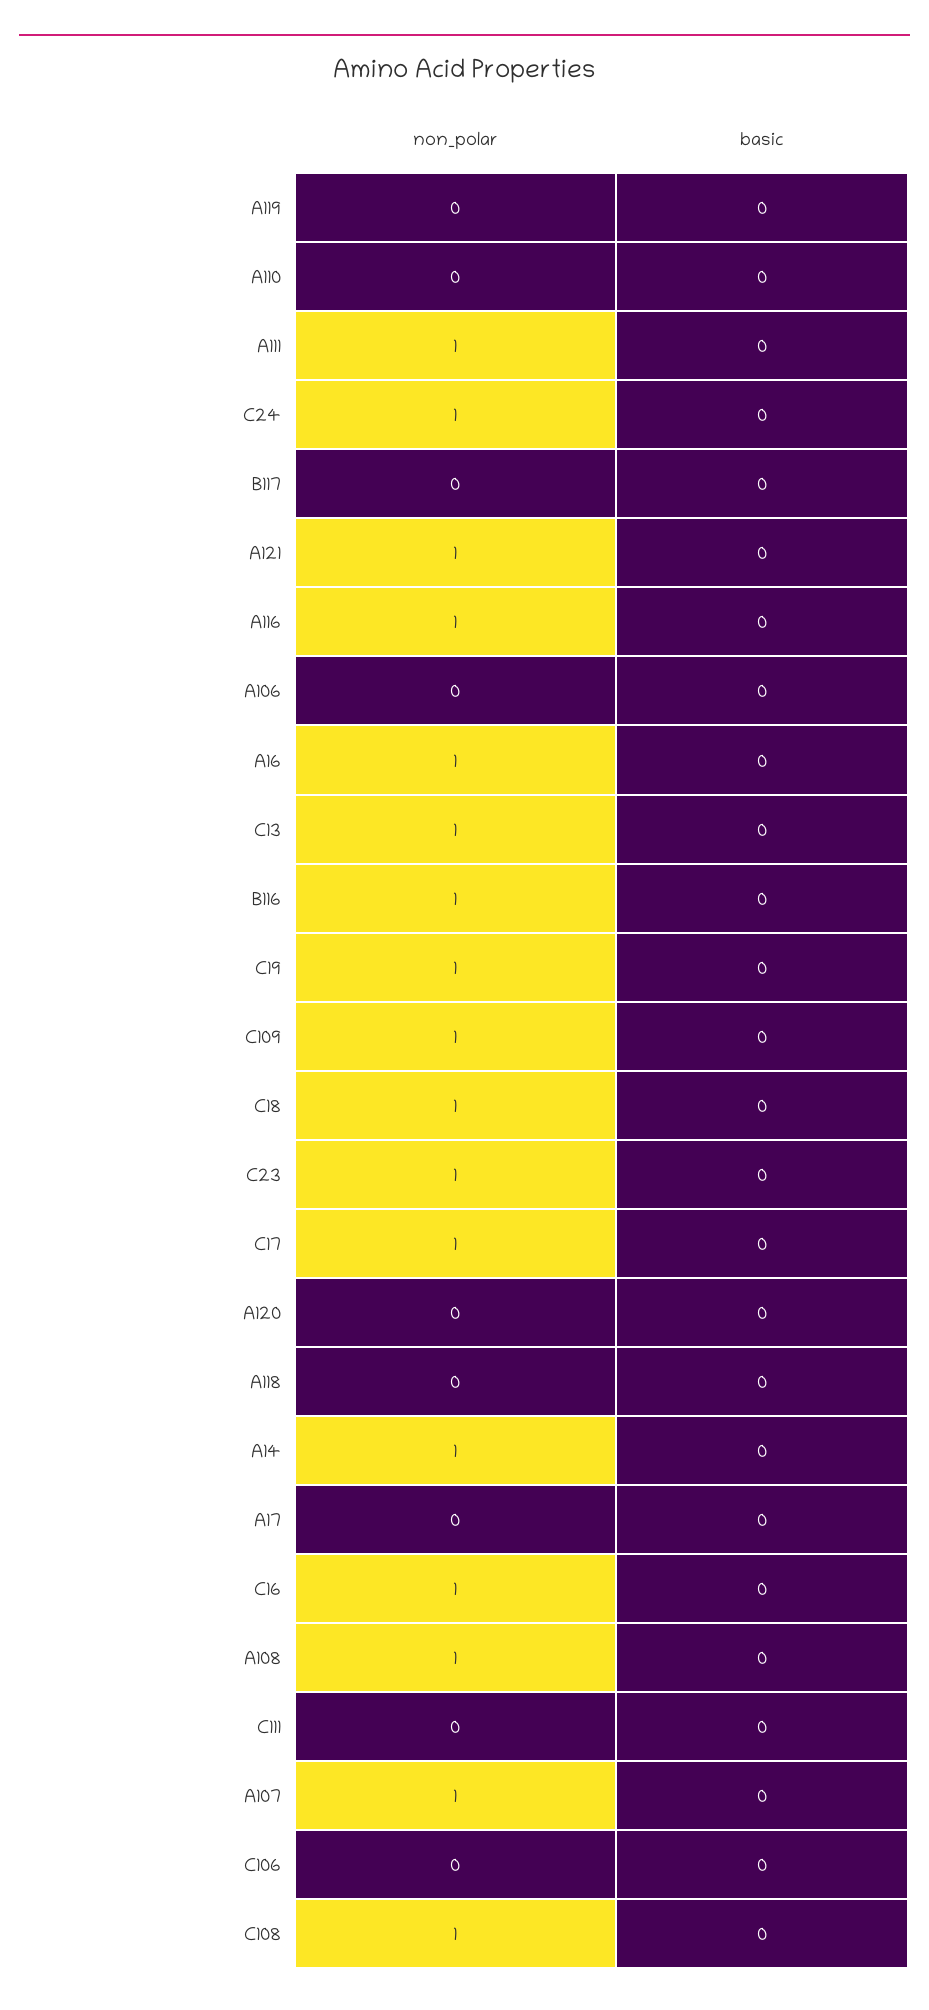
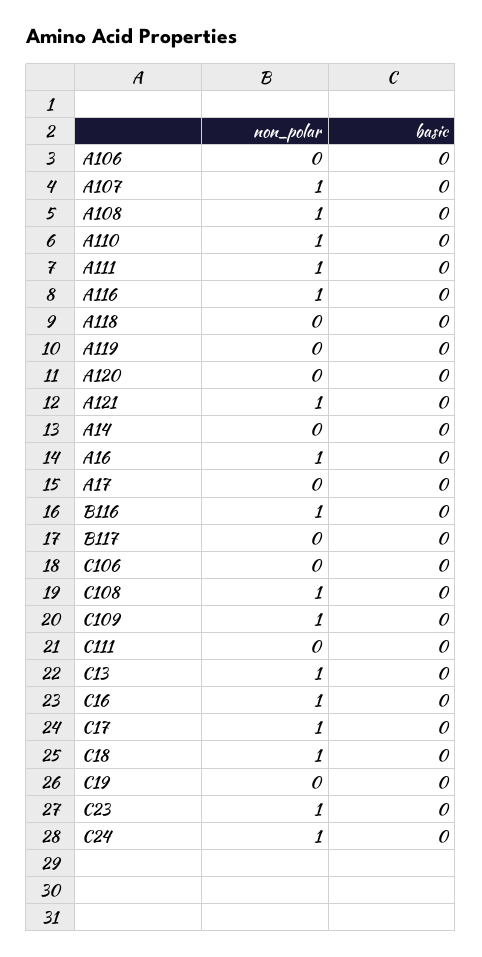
  {
    "non_polar": {
      "A119": 0,
-     "A110": 0,
+     "A110": 1,
      "A111": 1,
      "C24": 1,
      "B117": 0,
      "A121": 1,
      "A116": 1,
      "A106": 0,
      "A16": 1,
      "C13": 1,
      "B116": 1,
-     "C19": 1,
+     "C19": 0,
      "C109": 1,
      "C18": 1,
      "C23": 1,
      "C17": 1,
      "A120": 0,
      "A118": 0,
-     "A14": 1,
+     "A14": 0,
      "A17": 0,
      "C16": 1,
      "A108": 1,
      "C111": 0,
      "A107": 1,
      "C106": 0,
      "C108": 1
    },
    "basic": {
      "A119": 0,
      "A110": 0,
      "A111": 0,
      "C24": 0,
      "B117": 0,
      "A121": 0,
      "A116": 0,
      "A106": 0,
      "A16": 0,
      "C13": 0,
      "B116": 0,
      "C19": 0,
      "C109": 0,
      "C18": 0,
      "C23": 0,
      "C17": 0,
      "A120": 0,
      "A118": 0,
      "A14": 0,
      "A17": 0,
      "C16": 0,
      "A108": 0,
      "C111": 0,
      "A107": 0,
      "C106": 0,
      "C108": 0
    }
  }

